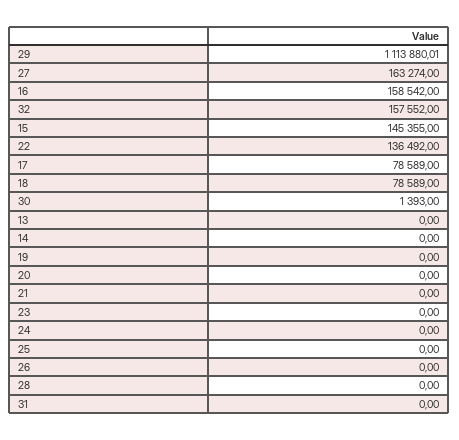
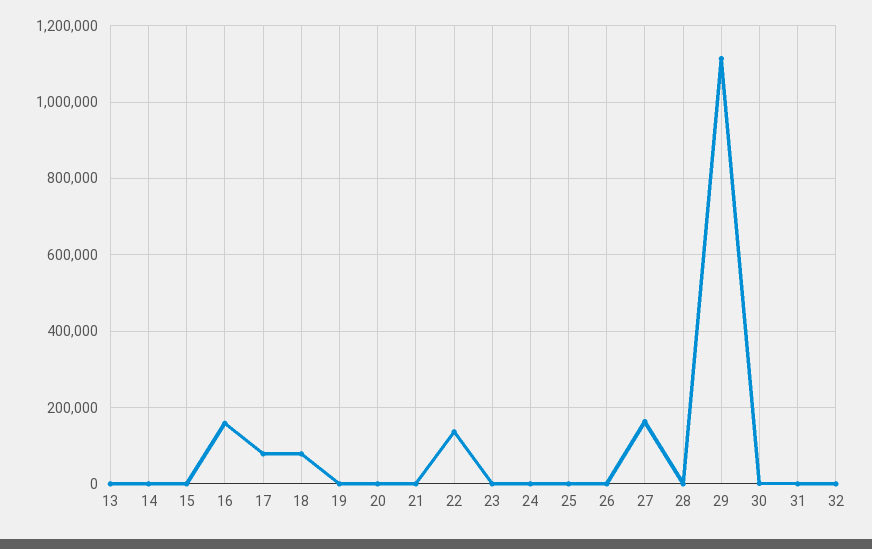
  {
    "29": 1113880.01,
    "27": 163274,
    "16": 158542,
-   "32": 157552,
+   "32": 0,
-   "15": 145355,
+   "15": 0,
    "22": 136492,
    "17": 78589,
    "18": 78589,
    "30": 1393,
    "13": 0,
    "14": 0,
    "19": 0,
    "20": 0,
    "21": 0,
    "23": 0,
    "24": 0,
    "25": 0,
    "26": 0,
    "28": 0,
    "31": 0
  }

